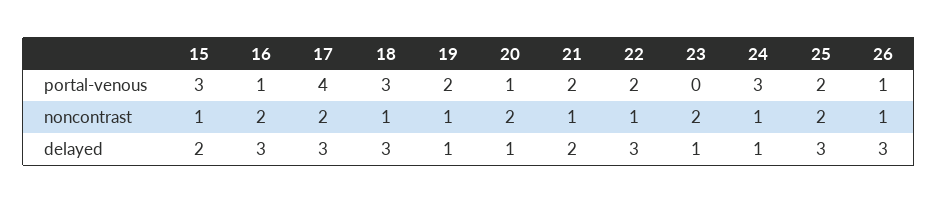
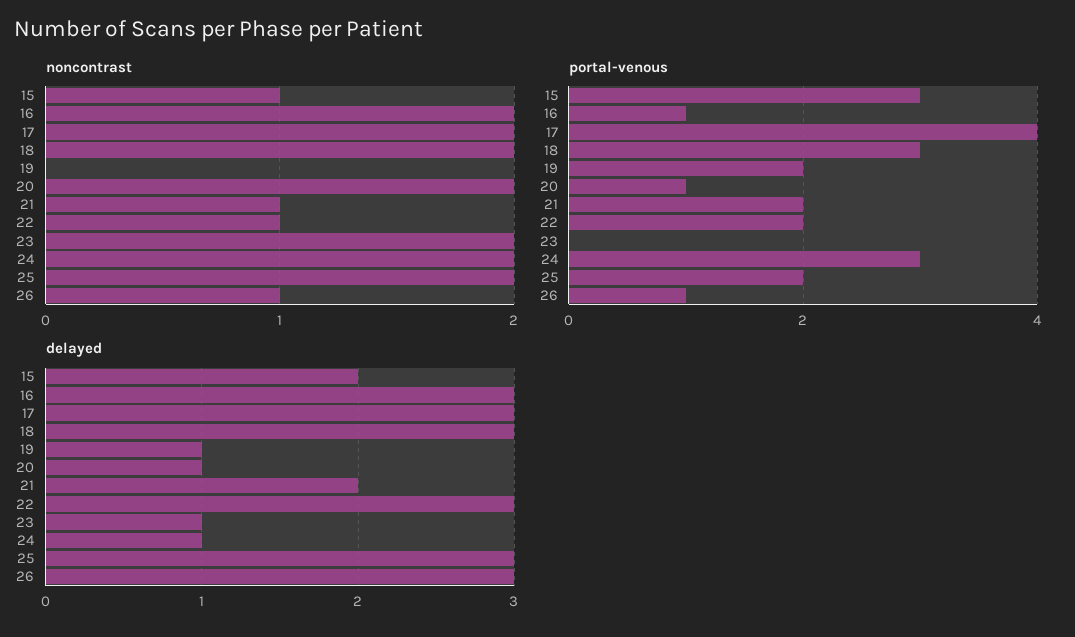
  {
    "portal-venous": {
      "15": 3,
      "16": 1,
      "17": 4,
      "18": 3,
      "19": 2,
      "20": 1,
      "21": 2,
      "22": 2,
      "23": 0,
      "24": 3,
      "25": 2,
      "26": 1
    },
    "noncontrast": {
      "15": 1,
      "16": 2,
      "17": 2,
-     "18": 1,
+     "18": 2,
-     "19": 1,
+     "19": 0,
      "20": 2,
      "21": 1,
      "22": 1,
      "23": 2,
-     "24": 1,
+     "24": 2,
      "25": 2,
      "26": 1
    },
    "delayed": {
      "15": 2,
      "16": 3,
      "17": 3,
      "18": 3,
      "19": 1,
      "20": 1,
      "21": 2,
      "22": 3,
      "23": 1,
      "24": 1,
      "25": 3,
      "26": 3
    }
  }

